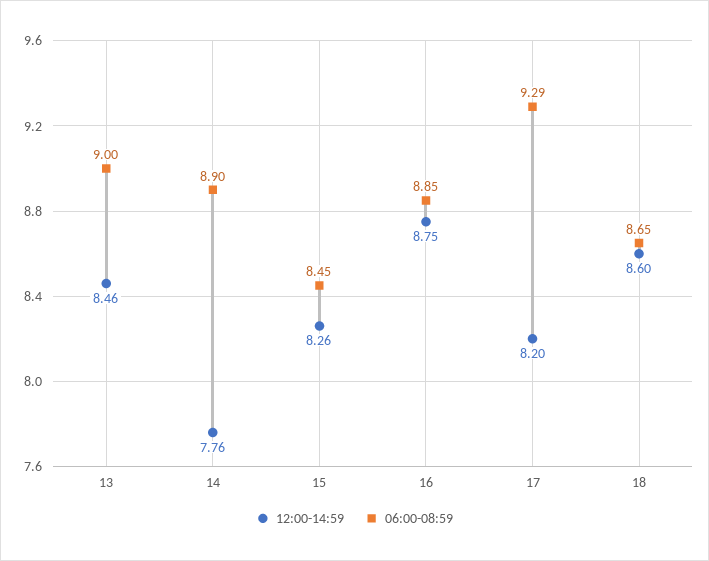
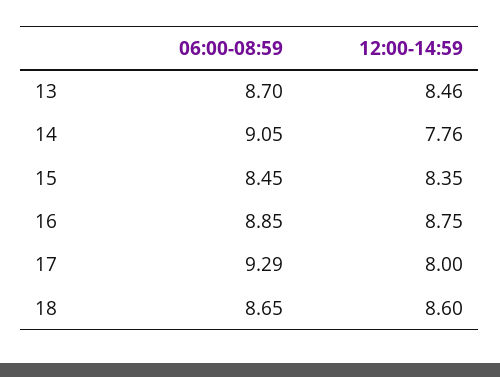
  {
    "12:00-14:59": {
      "13": 8.46,
      "14": 7.76,
-     "15": 8.26,
+     "15": 8.35,
      "16": 8.75,
-     "17": 8.2,
+     "17": 8,
      "18": 8.6
    },
    "06:00-08:59": {
-     "13": 9,
+     "13": 8.7,
-     "14": 8.9,
+     "14": 9.05,
      "15": 8.45,
      "16": 8.85,
      "17": 9.29,
      "18": 8.65
    }
  }

